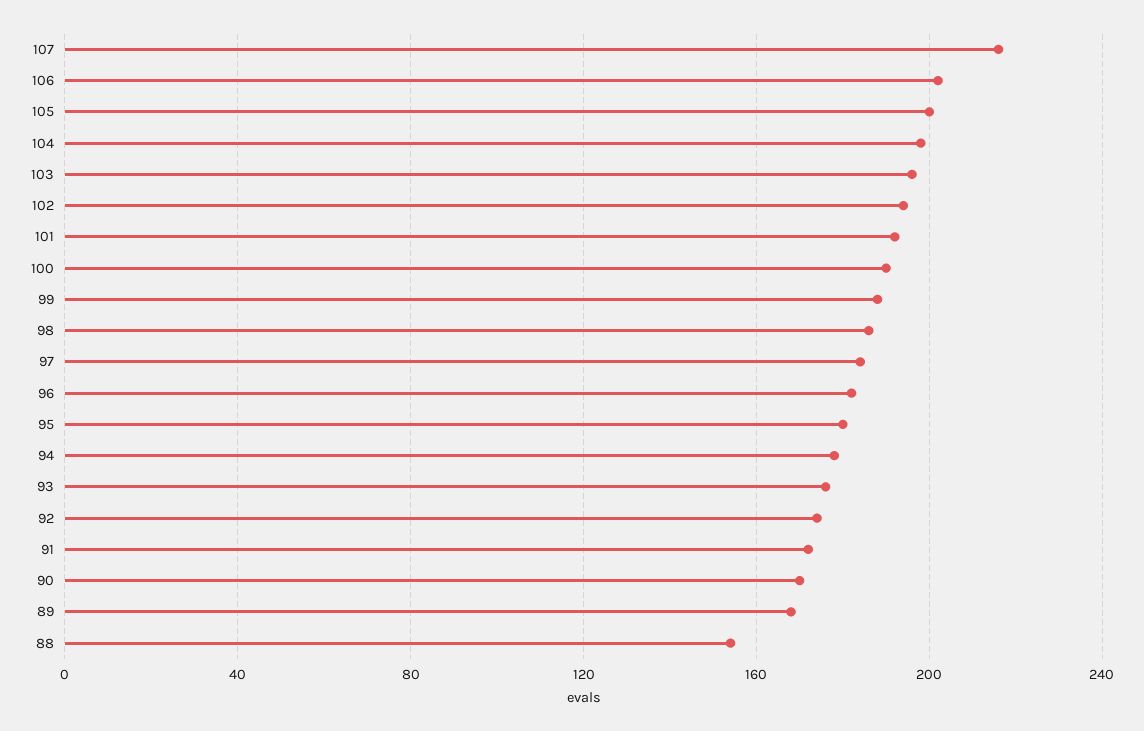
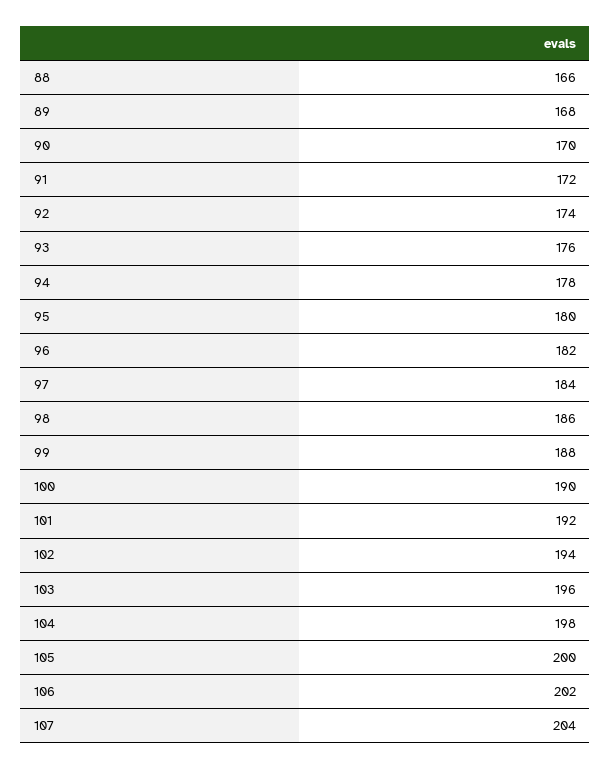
  {
-   "107": 215,
+   "107": 204,
    "106": 202,
    "105": 200,
    "104": 198,
    "103": 196,
    "102": 194,
    "101": 192,
    "100": 190,
    "99": 188,
    "98": 186,
    "97": 184,
    "96": 182,
    "95": 180,
    "94": 178,
    "93": 176,
    "92": 174,
    "91": 172,
    "90": 170,
    "89": 168,
-   "88": 155
+   "88": 166
  }

